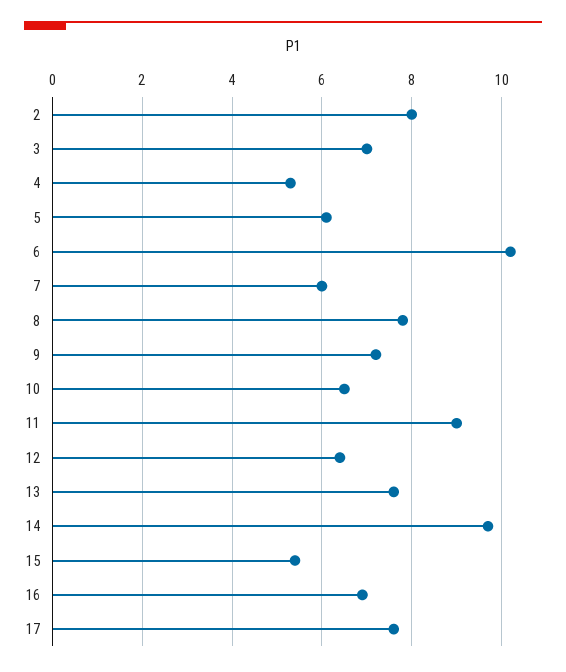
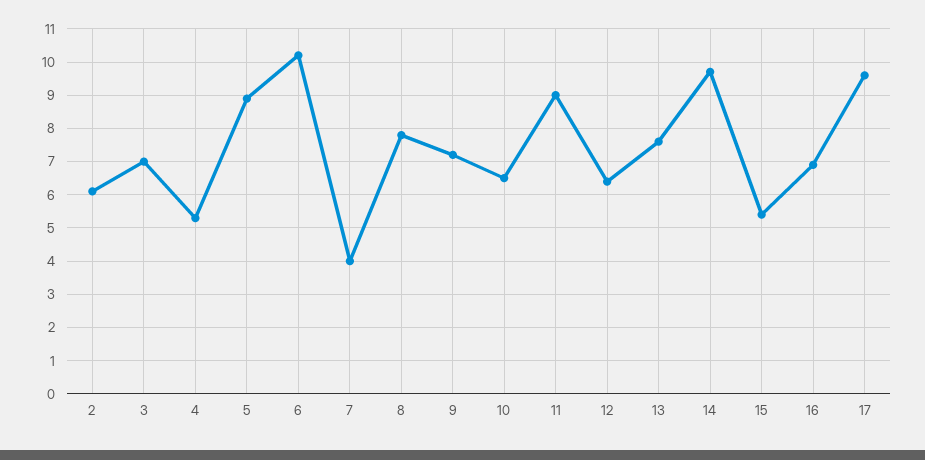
  {
-   "2": 8,
+   "2": 6,
    "3": 7,
    "4": 5.5,
-   "5": 6,
+   "5": 9,
    "6": 10,
-   "7": 6,
+   "7": 4,
    "8": 8,
    "9": 7,
    "10": 6.5,
    "11": 9,
    "12": 6.5,
    "13": 7.5,
    "14": 9.5,
    "15": 5.5,
    "16": 7,
-   "17": 7.5
+   "17": 9.5
  }

